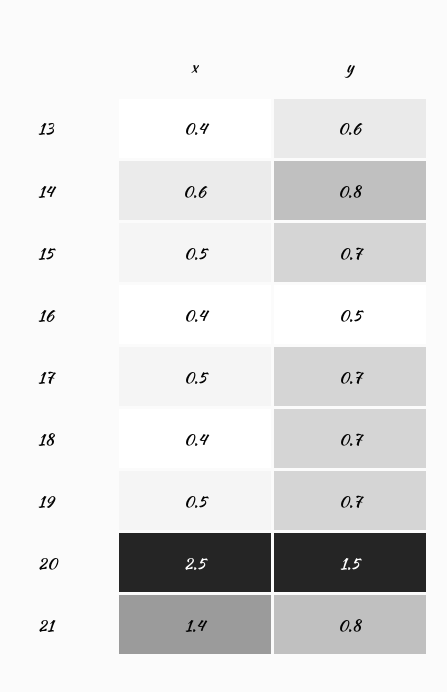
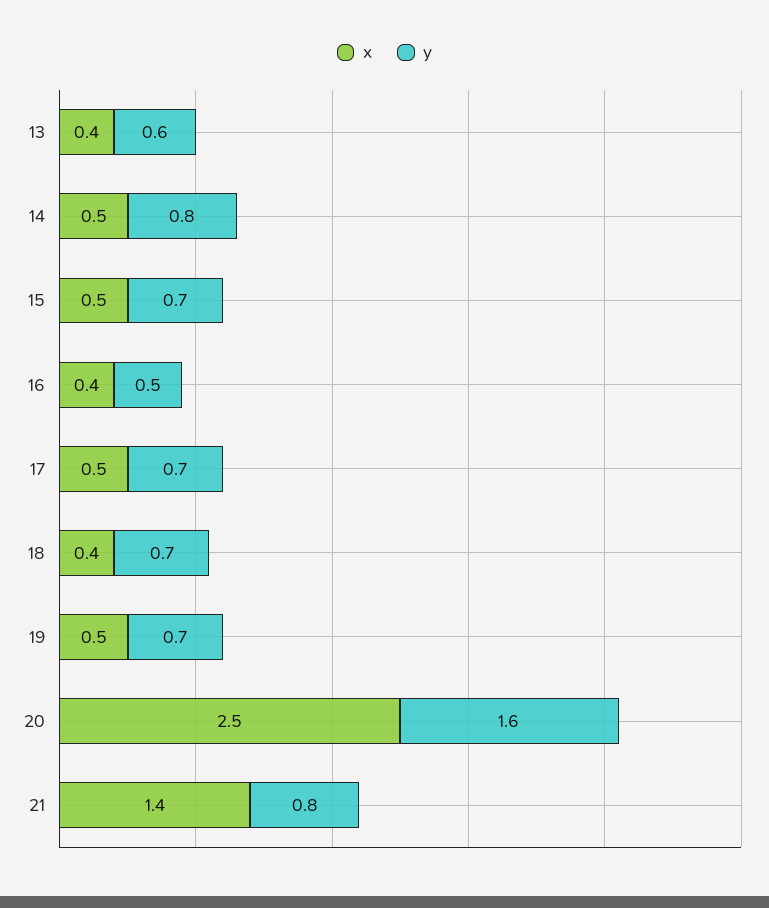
  {
    "x": {
      "13": 0.4,
-     "14": 0.6,
+     "14": 0.5,
      "15": 0.5,
      "16": 0.4,
      "17": 0.5,
      "18": 0.4,
      "19": 0.5,
      "20": 2.5,
      "21": 1.4
    },
    "y": {
      "13": 0.6,
      "14": 0.8,
      "15": 0.7,
      "16": 0.5,
      "17": 0.7,
      "18": 0.7,
      "19": 0.7,
-     "20": 1.5,
+     "20": 1.6,
      "21": 0.8
    }
  }

